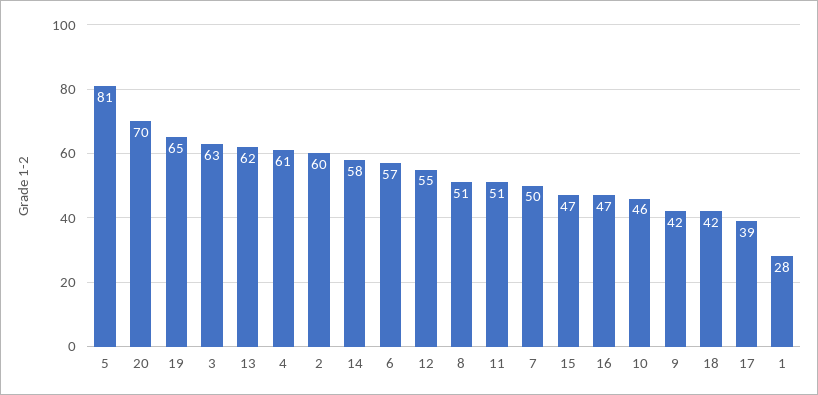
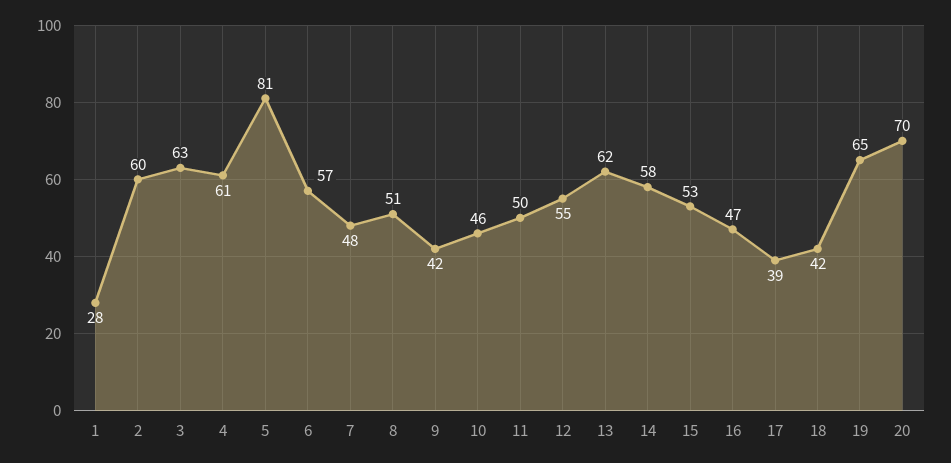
  {
    "5": 81,
    "20": 70,
    "19": 65,
    "3": 63,
    "13": 62,
    "4": 61,
    "2": 60,
    "14": 58,
    "6": 57,
    "12": 55,
    "8": 51,
-   "11": 51,
+   "11": 50,
-   "7": 50,
+   "7": 48,
-   "15": 47,
+   "15": 53,
    "16": 47,
    "10": 46,
    "9": 42,
    "18": 42,
    "17": 39,
    "1": 28
  }

